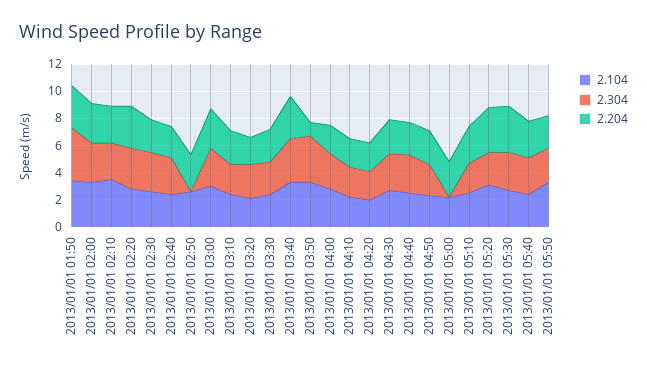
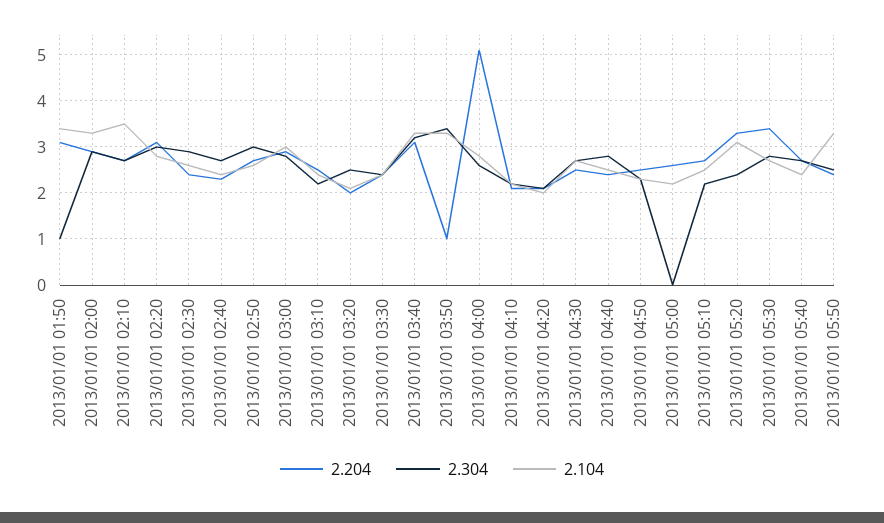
  {
    "2.104": {
      "2013/01/01 01:50": 3.5,
      "2013/01/01 02:00": 3.5,
      "2013/01/01 02:10": 3.5,
      "2013/01/01 02:20": 3,
      "2013/01/01 02:30": 2.5,
      "2013/01/01 02:40": 2.5,
      "2013/01/01 02:50": 2.5,
      "2013/01/01 03:00": 3,
      "2013/01/01 03:10": 2.5,
      "2013/01/01 03:20": 2,
      "2013/01/01 03:30": 2.5,
      "2013/01/01 03:40": 3.5,
      "2013/01/01 03:50": 3.5,
      "2013/01/01 04:00": 3,
      "2013/01/01 04:10": 2,
      "2013/01/01 04:20": 2,
      "2013/01/01 04:30": 2.5,
      "2013/01/01 04:40": 2.5,
      "2013/01/01 04:50": 2.5,
      "2013/01/01 05:00": 2,
      "2013/01/01 05:10": 2.5,
      "2013/01/01 05:20": 3,
      "2013/01/01 05:30": 2.5,
      "2013/01/01 05:40": 2.5,
      "2013/01/01 05:50": 3.5
    },
    "2.304": {
-     "2013/01/01 01:50": 4,
+     "2013/01/01 01:50": 1,
      "2013/01/01 02:00": 3,
      "2013/01/01 02:10": 2.5,
      "2013/01/01 02:20": 3,
      "2013/01/01 02:30": 3,
      "2013/01/01 02:40": 2.5,
-     "2013/01/01 02:50": 0,
+     "2013/01/01 02:50": 3,
      "2013/01/01 03:00": 3,
      "2013/01/01 03:10": 2,
      "2013/01/01 03:20": 2.5,
      "2013/01/01 03:30": 2.5,
      "2013/01/01 03:40": 3,
      "2013/01/01 03:50": 3.5,
      "2013/01/01 04:00": 2.5,
      "2013/01/01 04:10": 2,
      "2013/01/01 04:20": 2,
      "2013/01/01 04:30": 2.5,
      "2013/01/01 04:40": 3,
      "2013/01/01 04:50": 2.5,
      "2013/01/01 05:00": 0,
      "2013/01/01 05:10": 2,
      "2013/01/01 05:20": 2.5,
      "2013/01/01 05:30": 3,
      "2013/01/01 05:40": 2.5,
      "2013/01/01 05:50": 2.5
    },
    "2.204": {
      "2013/01/01 01:50": 3,
      "2013/01/01 02:00": 3,
      "2013/01/01 02:10": 2.5,
      "2013/01/01 02:20": 3,
      "2013/01/01 02:30": 2.5,
      "2013/01/01 02:40": 2.5,
      "2013/01/01 02:50": 2.5,
      "2013/01/01 03:00": 3,
      "2013/01/01 03:10": 2.5,
      "2013/01/01 03:20": 2,
      "2013/01/01 03:30": 2.5,
      "2013/01/01 03:40": 3,
      "2013/01/01 03:50": 1,
-     "2013/01/01 04:00": 2,
+     "2013/01/01 04:00": 5,
      "2013/01/01 04:10": 2,
      "2013/01/01 04:20": 2,
      "2013/01/01 04:30": 2.5,
      "2013/01/01 04:40": 2.5,
      "2013/01/01 04:50": 2.5,
      "2013/01/01 05:00": 2.5,
      "2013/01/01 05:10": 2.5,
      "2013/01/01 05:20": 3.5,
      "2013/01/01 05:30": 3.5,
      "2013/01/01 05:40": 2.5,
      "2013/01/01 05:50": 2.5
    }
  }

